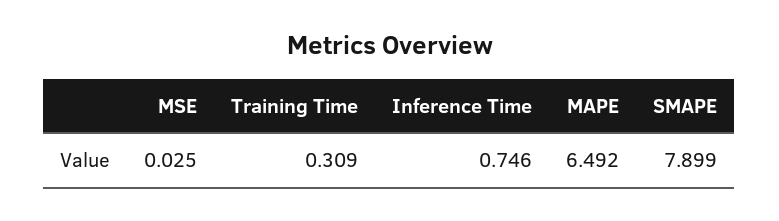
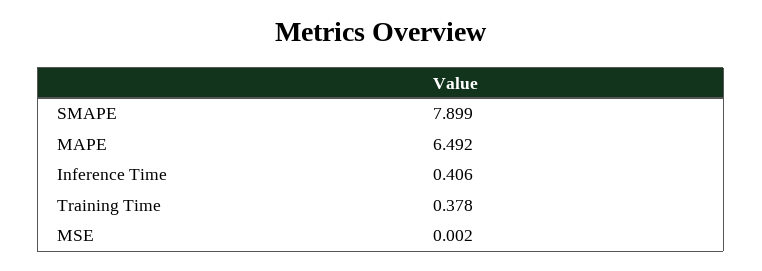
  {
-   "MSE": 0.025,
+   "MSE": 0.002,
-   "Training Time": 0.309,
+   "Training Time": 0.378,
-   "Inference Time": 0.746,
+   "Inference Time": 0.406,
    "MAPE": 6.492,
    "SMAPE": 7.899
  }

